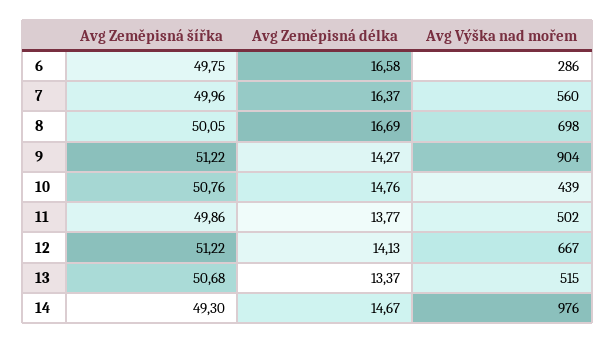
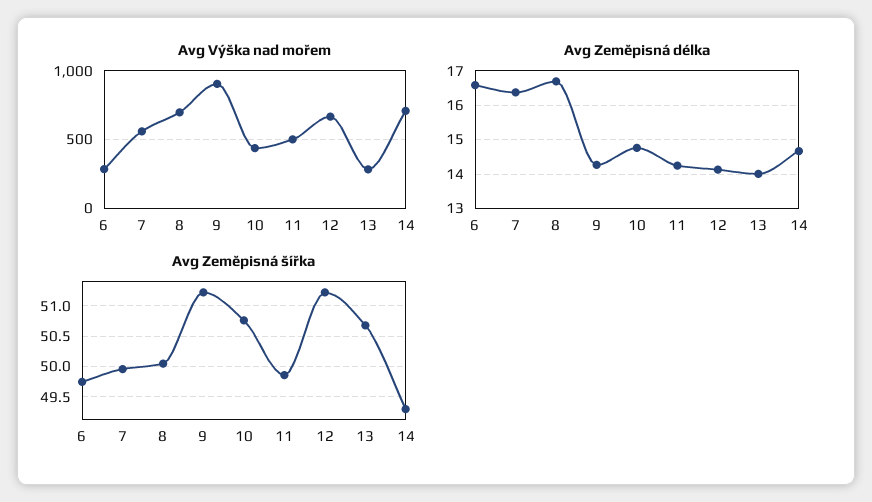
  {
    "Avg Zeměpisná šířka": {
      "6": 49.75,
      "7": 49.96,
      "8": 50.05,
      "9": 51.22,
      "10": 50.76,
      "11": 49.86,
      "12": 51.22,
      "13": 50.68,
      "14": 49.3
    },
    "Avg Zeměpisná délka": {
      "6": 16.58,
      "7": 16.37,
      "8": 16.69,
      "9": 14.27,
      "10": 14.76,
-     "11": 13.77,
+     "11": 14.2,
      "12": 14.13,
-     "13": 13.37,
+     "13": 14,
      "14": 14.67
    },
    "Avg Výška nad mořem": {
      "6": 286,
      "7": 560,
      "8": 698,
      "9": 904,
      "10": 439,
      "11": 502,
      "12": 667,
-     "13": 515,
+     "13": 300,
-     "14": 976
+     "14": 700
    }
  }

